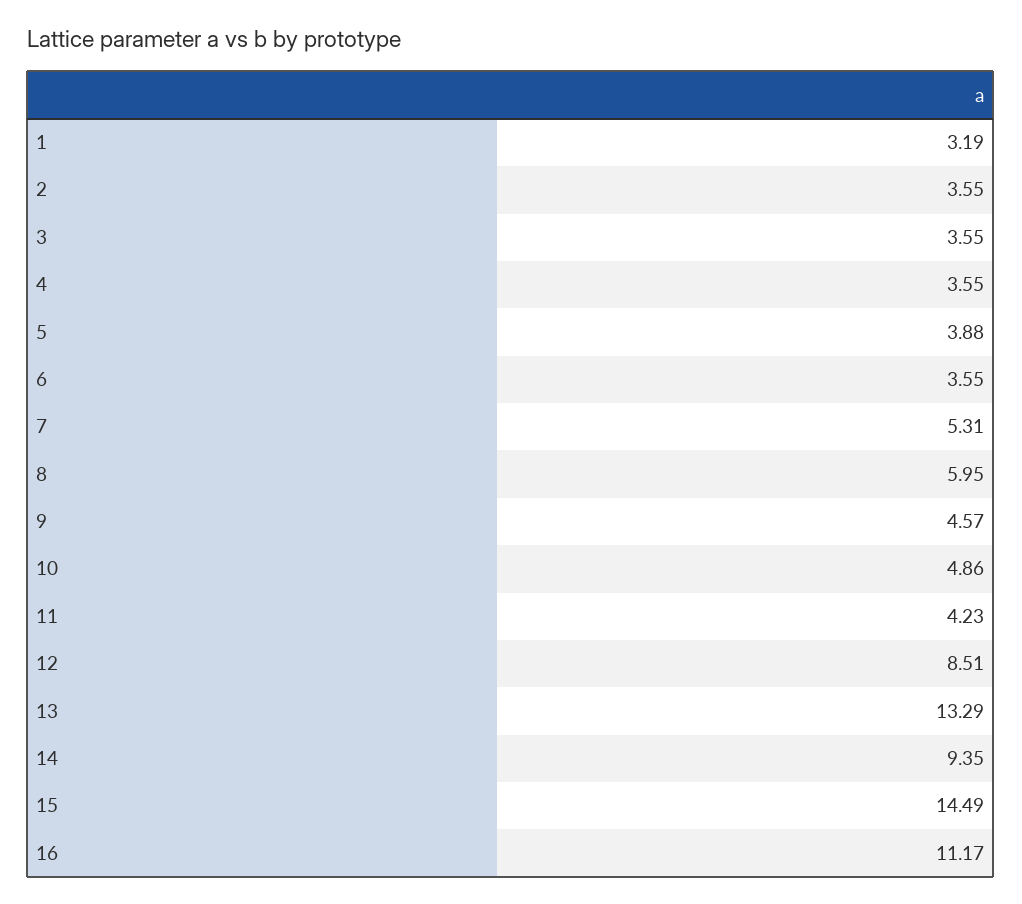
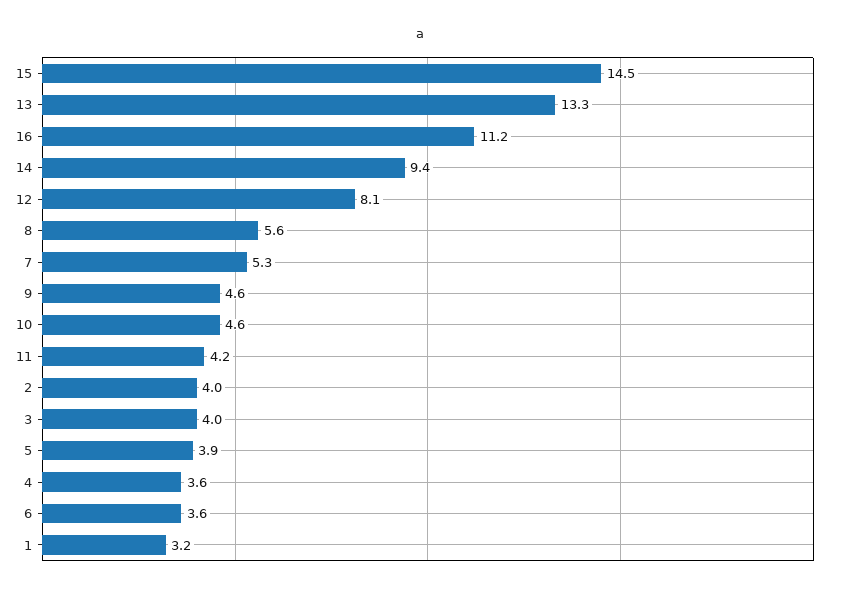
  {
    "1": 3.19,
-   "2": 3.55,
+   "2": 4,
-   "3": 3.55,
+   "3": 4,
    "4": 3.55,
    "5": 3.88,
    "6": 3.55,
    "7": 5.31,
-   "8": 5.95,
+   "8": 5.6,
    "9": 4.57,
-   "10": 4.86,
+   "10": 4.6,
    "11": 4.23,
-   "12": 8.51,
+   "12": 8.1,
    "13": 13.29,
    "14": 9.35,
    "15": 14.49,
    "16": 11.17
  }

